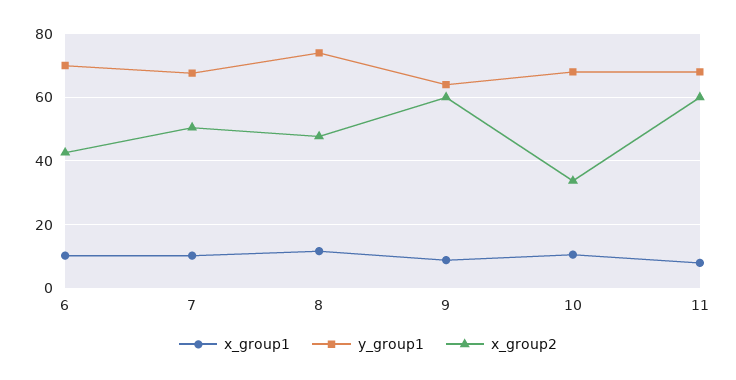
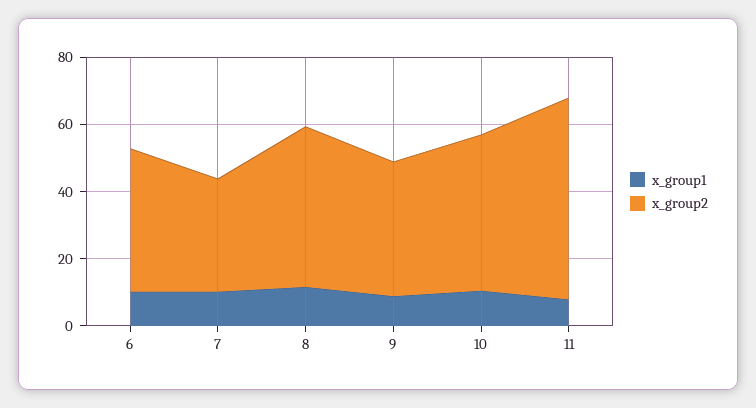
  {
    "x_group1": {
      "6": 10,
      "7": 10,
      "8": 12,
      "9": 8,
      "10": 10,
      "11": 8
    },
-   "y_group1": {
-     "6": 70,
-     "7": 68,
-     "8": 74,
-     "9": 64,
-     "10": 68,
-     "11": 68
-   },
    "x_group2": {
      "6": 42,
-     "7": 50,
+     "7": 35,
      "8": 48,
-     "9": 60,
+     "9": 40,
-     "10": 34,
+     "10": 45,
      "11": 60
    }
  }

